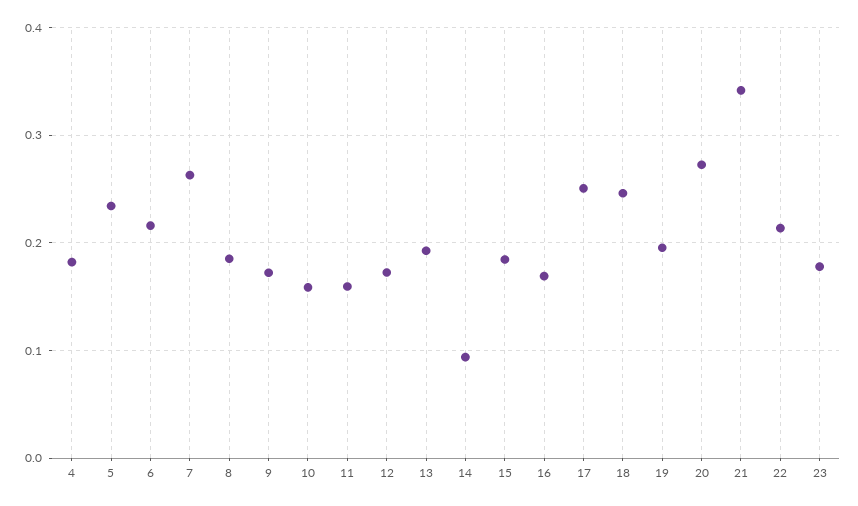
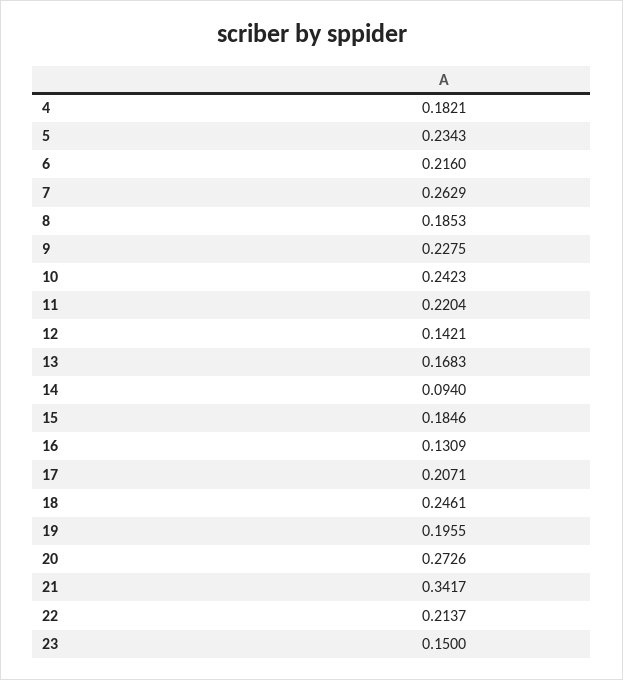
  {
    "4": 0.1821,
    "5": 0.2343,
    "6": 0.216,
    "7": 0.2629,
    "8": 0.1853,
-   "9": 0.17,
+   "9": 0.2275,
-   "10": 0.16,
+   "10": 0.2423,
-   "11": 0.16,
+   "11": 0.2204,
-   "12": 0.17,
+   "12": 0.1421,
-   "13": 0.19,
+   "13": 0.1683,
    "14": 0.094,
    "15": 0.1846,
-   "16": 0.17,
+   "16": 0.1309,
-   "17": 0.25,
+   "17": 0.2071,
    "18": 0.2461,
    "19": 0.1955,
    "20": 0.2726,
    "21": 0.3417,
    "22": 0.2137,
-   "23": 0.18
+   "23": 0.15
  }

